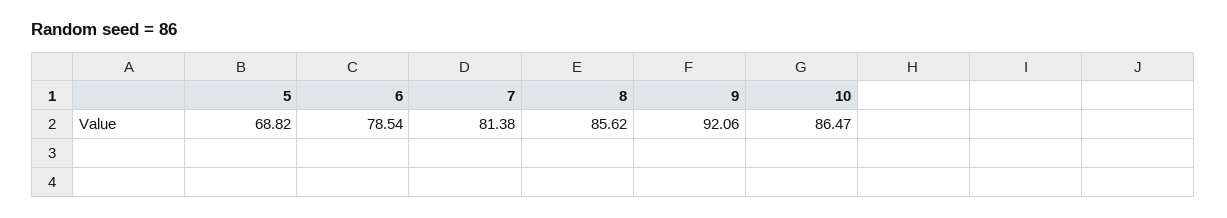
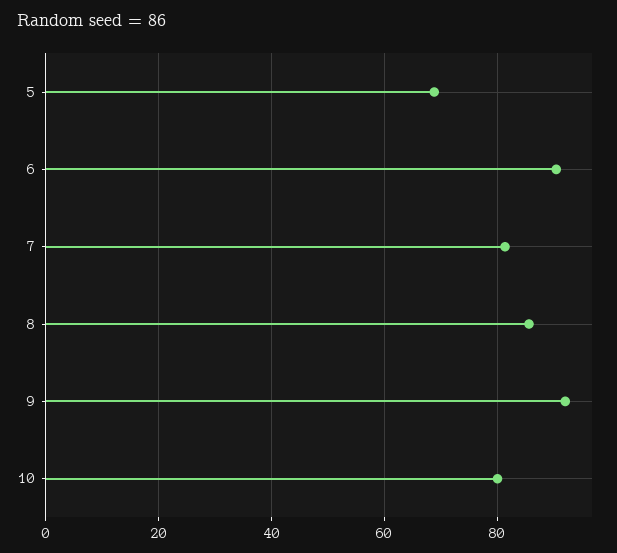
  {
    "5": 68.82,
-   "6": 78.54,
+   "6": 90,
    "7": 81.38,
    "8": 85.62,
    "9": 92.06,
-   "10": 86.47
+   "10": 80
  }

